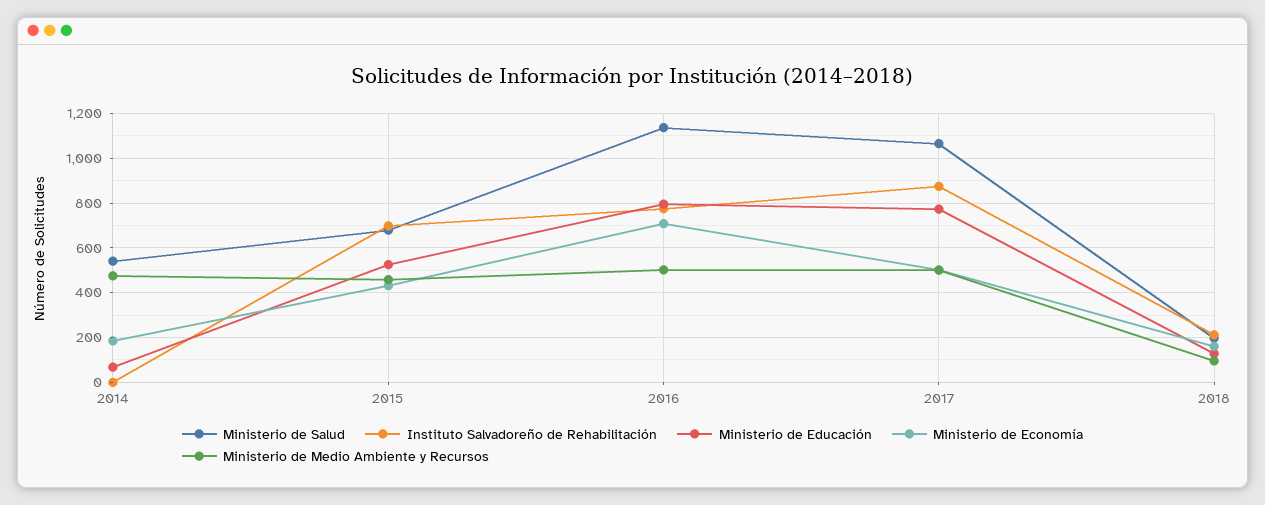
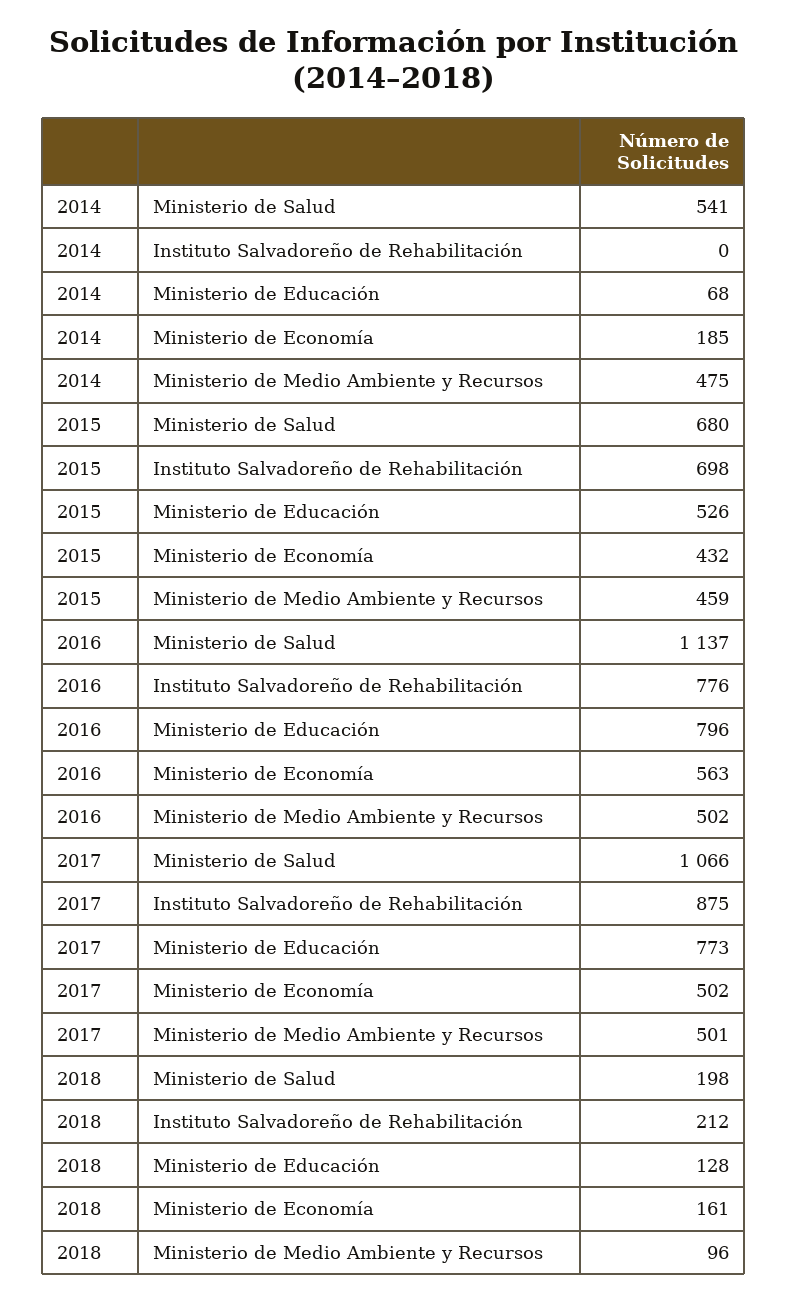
  {
    "Ministerio de Salud": {
      "2014": 541,
      "2015": 680,
      "2016": 1137,
      "2017": 1066,
      "2018": 198
    },
    "Instituto Salvadoreño de Rehabilitación": {
      "2014": 0,
      "2015": 698,
      "2016": 776,
      "2017": 875,
      "2018": 212
    },
    "Ministerio de Educación": {
      "2014": 68,
      "2015": 526,
      "2016": 796,
      "2017": 773,
      "2018": 128
    },
    "Ministerio de Economía": {
      "2014": 185,
      "2015": 432,
-     "2016": 700,
+     "2016": 563,
      "2017": 502,
      "2018": 161
    },
    "Ministerio de Medio Ambiente y Recursos": {
      "2014": 475,
      "2015": 459,
      "2016": 502,
      "2017": 501,
      "2018": 96
    }
  }

